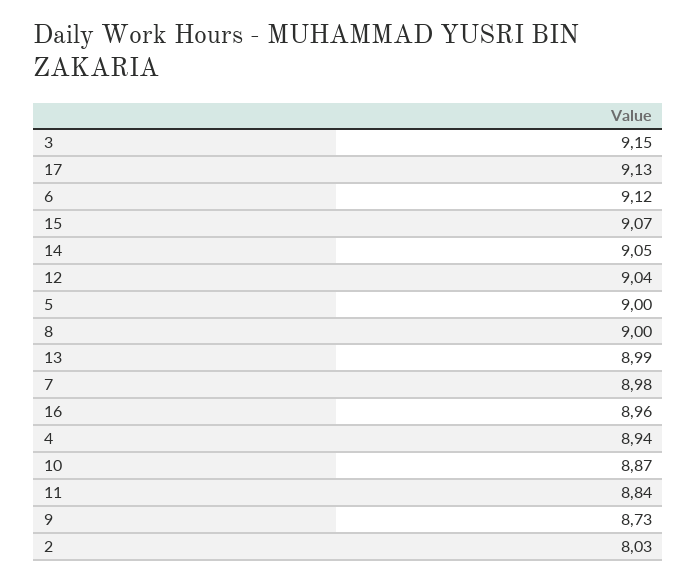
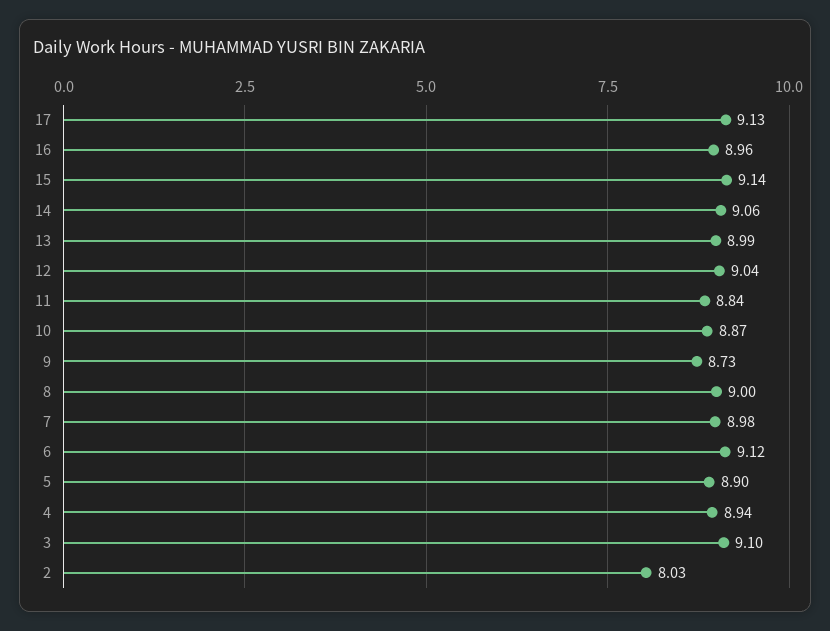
  {
-   "3": 9.15,
+   "3": 9.1,
    "17": 9.13,
    "6": 9.12,
-   "15": 9.07,
+   "15": 9.14,
-   "14": 9.05,
+   "14": 9.06,
    "12": 9.04,
-   "5": 9,
+   "5": 8.9,
    "8": 9,
    "13": 8.99,
    "7": 8.98,
    "16": 8.96,
    "4": 8.94,
    "10": 8.87,
    "11": 8.84,
    "9": 8.73,
    "2": 8.03
  }

